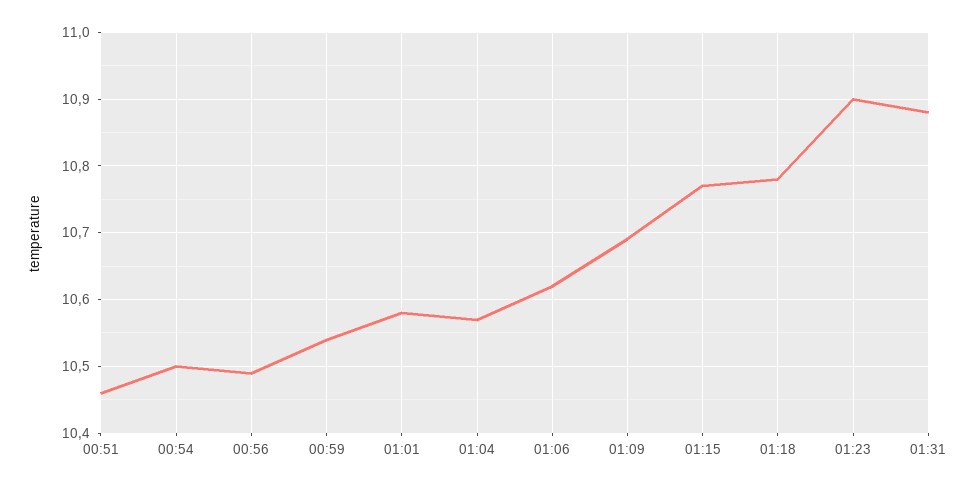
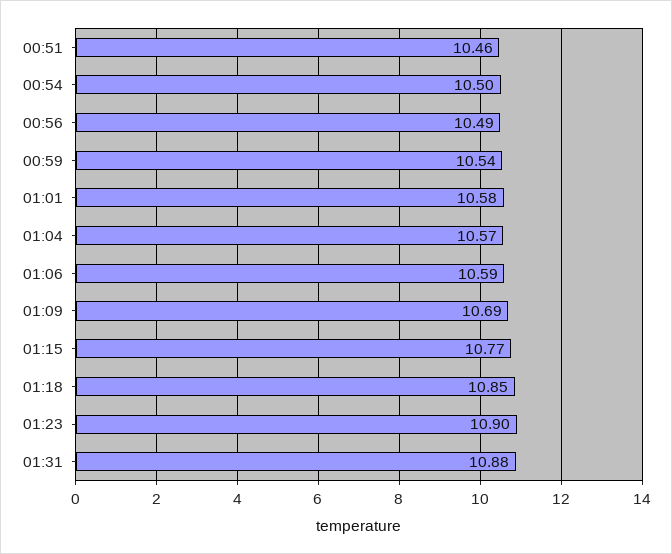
  {
    "00:51": 10.46,
    "00:54": 10.5,
    "00:56": 10.49,
    "00:59": 10.54,
    "01:01": 10.58,
    "01:04": 10.57,
-   "01:06": 10.62,
+   "01:06": 10.59,
    "01:09": 10.69,
    "01:15": 10.77,
-   "01:18": 10.78,
+   "01:18": 10.85,
    "01:23": 10.9,
    "01:31": 10.88
  }

